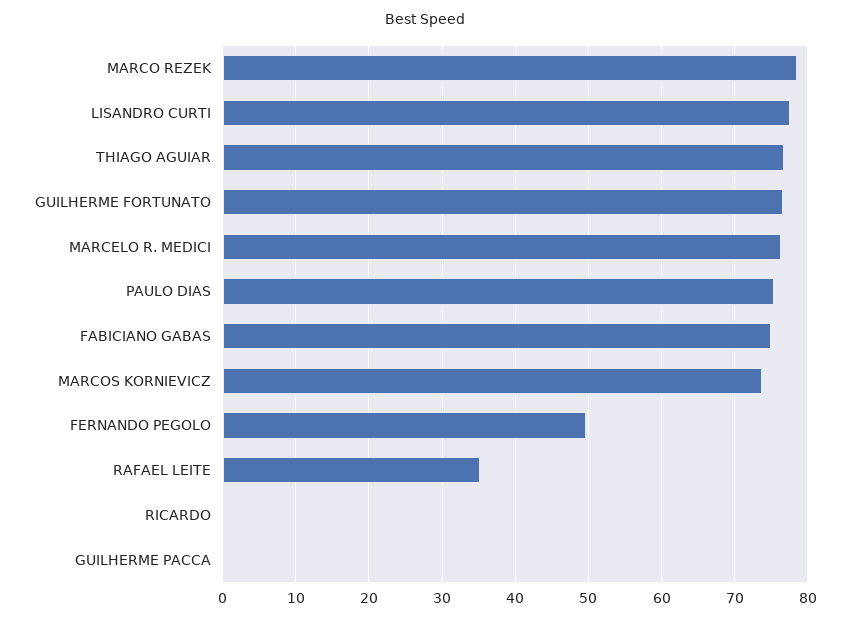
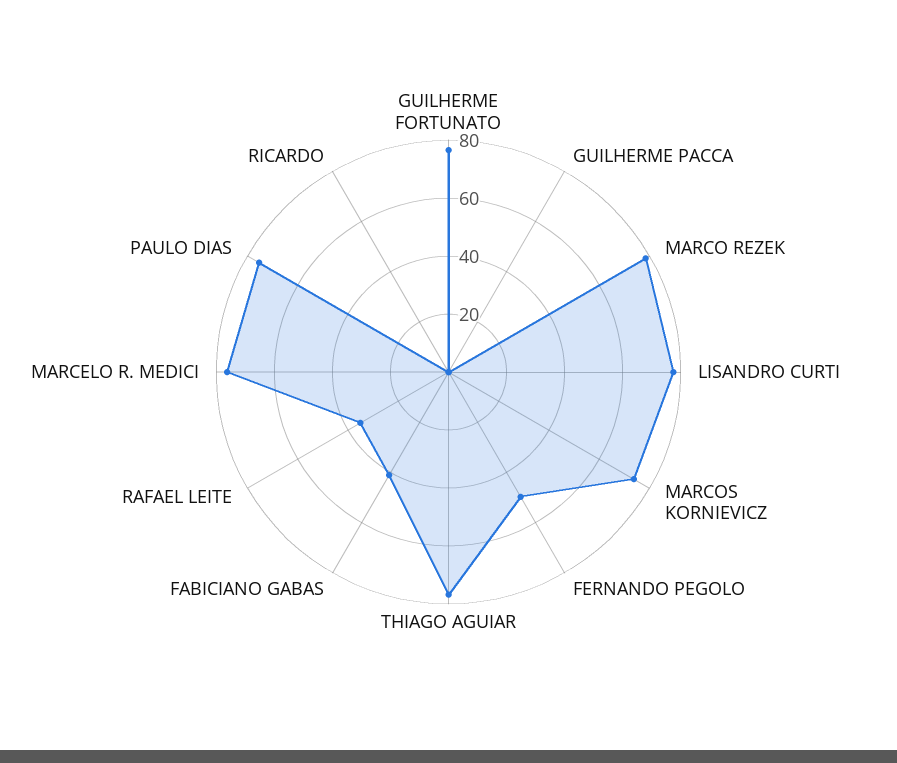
  {
    "MARCO REZEK": 78,
    "LISANDRO CURTI": 78,
    "THIAGO AGUIAR": 77,
    "GUILHERME FORTUNATO": 77,
    "MARCELO R. MEDICI": 76,
    "PAULO DIAS": 75,
-   "FABICIANO GABAS": 75,
+   "FABICIANO GABAS": 40,
    "MARCOS KORNIEVICZ": 74,
    "FERNANDO PEGOLO": 50,
    "RAFAEL LEITE": 35,
    "RICARDO": 0,
    "GUILHERME PACCA": 0
  }

